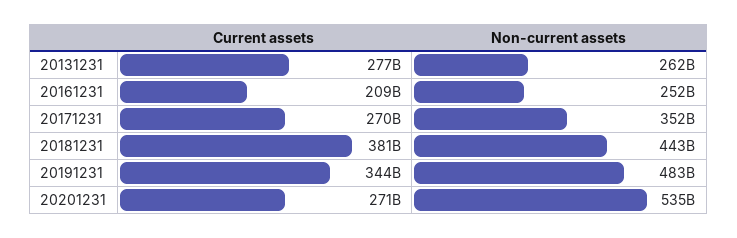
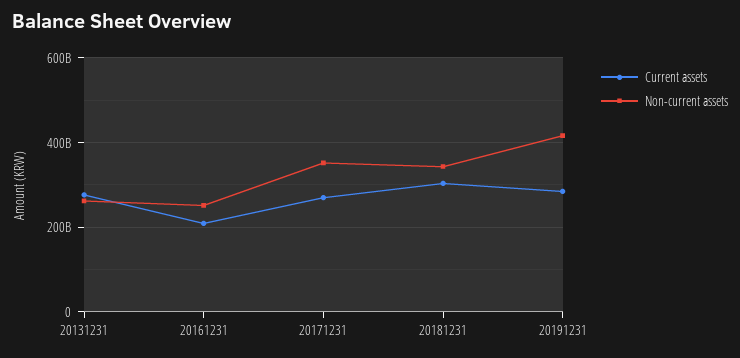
  {
    "Current assets": {
      "20131231": 277000000000,
      "20161231": 209000000000,
      "20171231": 270000000000,
-     "20181231": 381000000000,
+     "20181231": 300000000000,
-     "20191231": 344000000000,
+     "20191231": 280000000000
-     "20201231": 271000000000
    },
    "Non-current assets": {
      "20131231": 262000000000,
      "20161231": 252000000000,
      "20171231": 352000000000,
-     "20181231": 443000000000,
+     "20181231": 340000000000,
-     "20191231": 483000000000,
+     "20191231": 420000000000
-     "20201231": 535000000000
    }
  }

